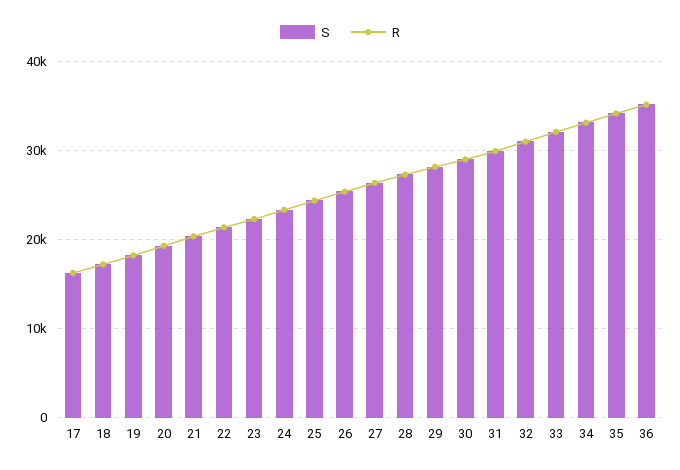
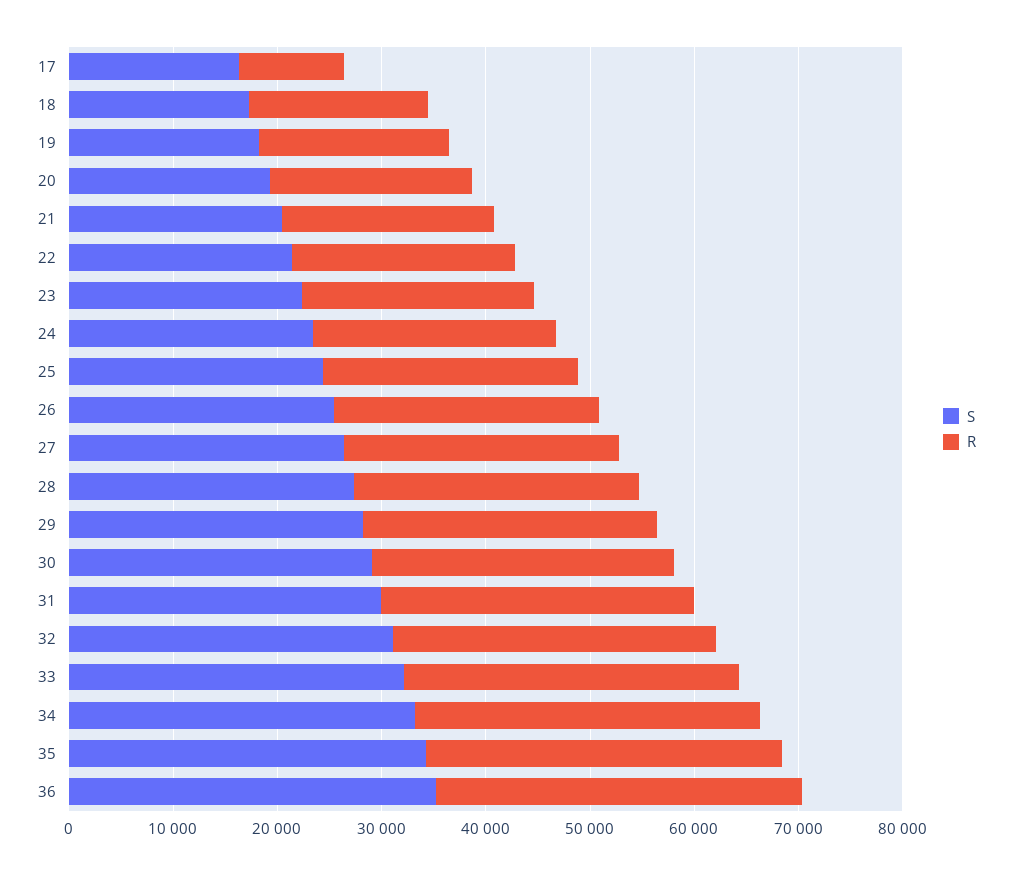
  {
    "S": {
      "17": 16000,
      "18": 17000,
      "19": 18000,
      "20": 19000,
      "21": 20000,
      "22": 21000,
      "23": 22000,
      "24": 23000,
      "25": 24000,
      "26": 25000,
      "27": 26000,
      "28": 27000,
      "29": 28000,
      "30": 29000,
      "31": 30000,
      "32": 31000,
      "33": 32000,
      "34": 33000,
      "35": 34000,
      "36": 35000
    },
    "R": {
-     "17": 16000,
+     "17": 10000,
      "18": 17000,
      "19": 18000,
      "20": 19000,
      "21": 20000,
      "22": 21000,
      "23": 22000,
      "24": 23000,
      "25": 24000,
      "26": 25000,
      "27": 26000,
      "28": 27000,
      "29": 28000,
      "30": 29000,
      "31": 30000,
      "32": 31000,
      "33": 32000,
      "34": 33000,
      "35": 34000,
      "36": 35000
    }
  }

